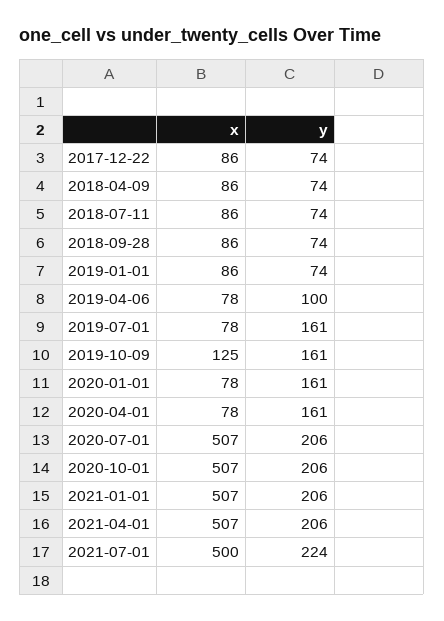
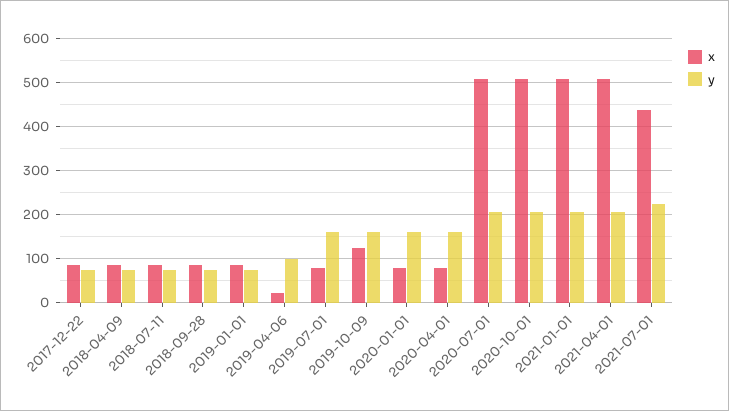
  {
    "x": {
      "2017-12-22": 86,
      "2018-04-09": 86,
      "2018-07-11": 86,
      "2018-09-28": 86,
      "2019-01-01": 86,
-     "2019-04-06": 78,
+     "2019-04-06": 20,
      "2019-07-01": 78,
      "2019-10-09": 125,
      "2020-01-01": 78,
      "2020-04-01": 78,
      "2020-07-01": 507,
      "2020-10-01": 507,
      "2021-01-01": 507,
      "2021-04-01": 507,
-     "2021-07-01": 500
+     "2021-07-01": 440
    },
    "y": {
      "2017-12-22": 74,
      "2018-04-09": 74,
      "2018-07-11": 74,
      "2018-09-28": 74,
      "2019-01-01": 74,
      "2019-04-06": 100,
      "2019-07-01": 161,
      "2019-10-09": 161,
      "2020-01-01": 161,
      "2020-04-01": 161,
      "2020-07-01": 206,
      "2020-10-01": 206,
      "2021-01-01": 206,
      "2021-04-01": 206,
      "2021-07-01": 224
    }
  }

